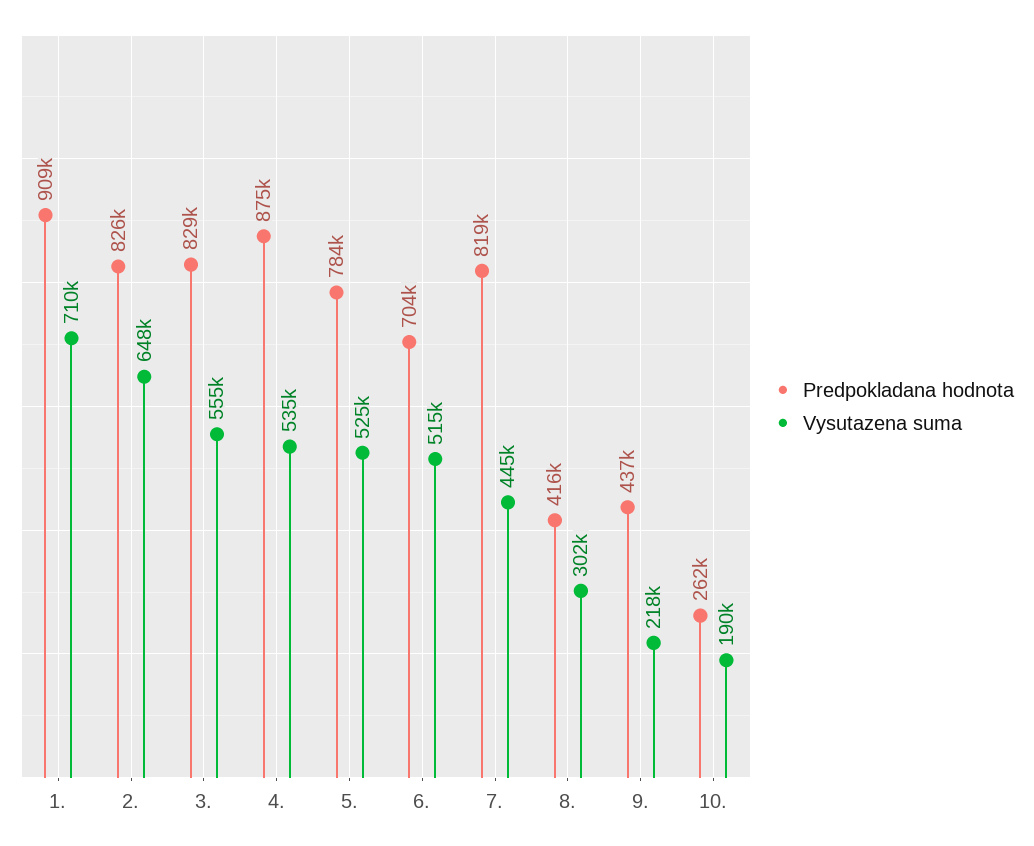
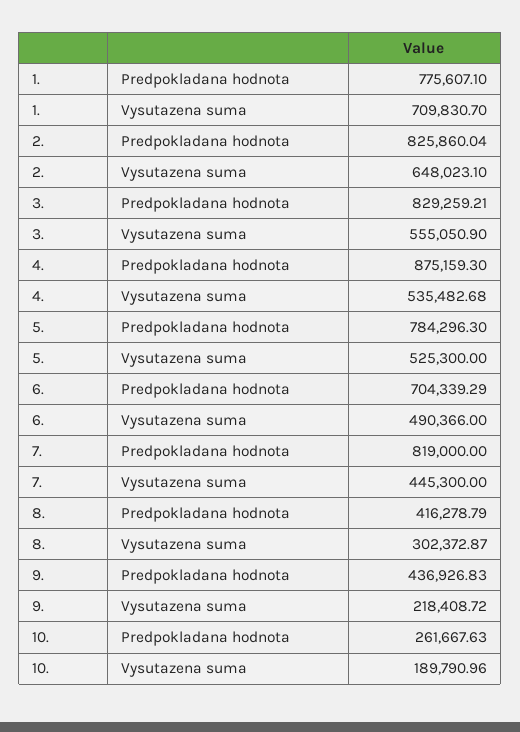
  {
    "Predpokladana hodnota": {
-     "1.": 909000,
+     "1.": 775607.1,
      "2.": 825860.04,
      "3.": 829259.21,
      "4.": 875159.3,
      "5.": 784296.3,
      "6.": 704339.29,
      "7.": 819000,
      "8.": 416278.79,
      "9.": 436926.83,
      "10.": 261667.63
    },
    "Vysutazena suma": {
      "1.": 709830.7,
      "2.": 648023.1,
      "3.": 555050.9,
      "4.": 535482.68,
      "5.": 525300,
-     "6.": 515000,
+     "6.": 490366,
      "7.": 445300,
      "8.": 302372.87,
      "9.": 218408.72,
      "10.": 189790.96
    }
  }

